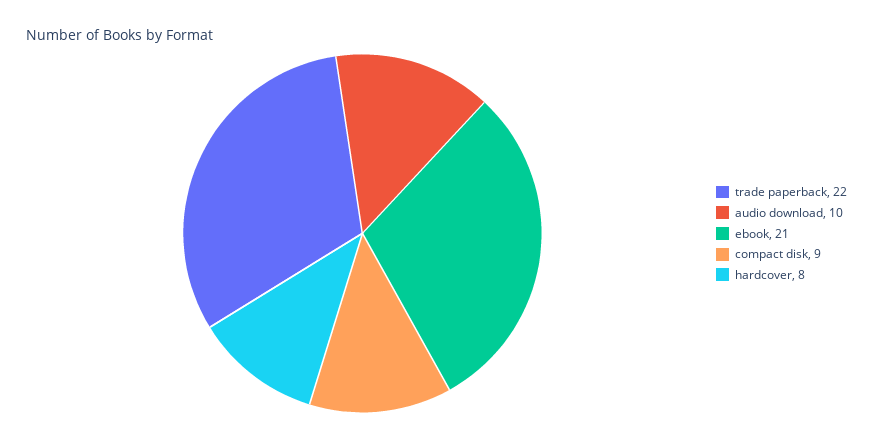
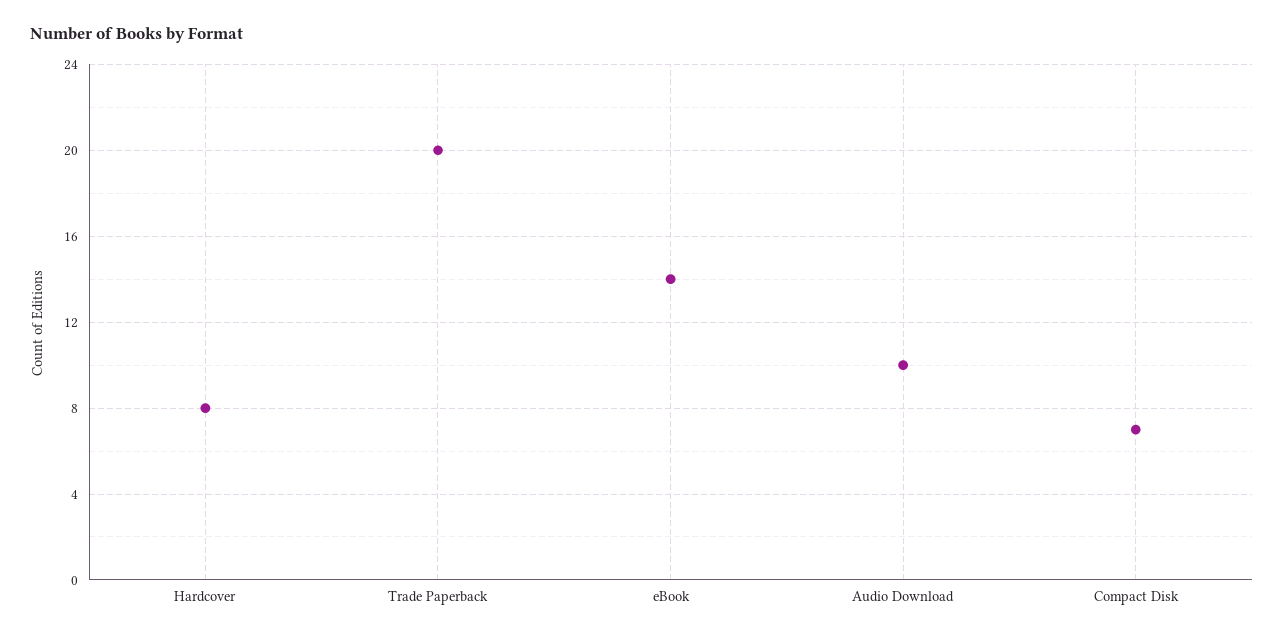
  {
-   "trade paperback": 22,
+   "trade paperback": 20,
    "audio download": 10,
-   "ebook": 21,
+   "ebook": 14,
-   "compact disk": 9,
+   "compact disk": 7,
    "hardcover": 8
  }

